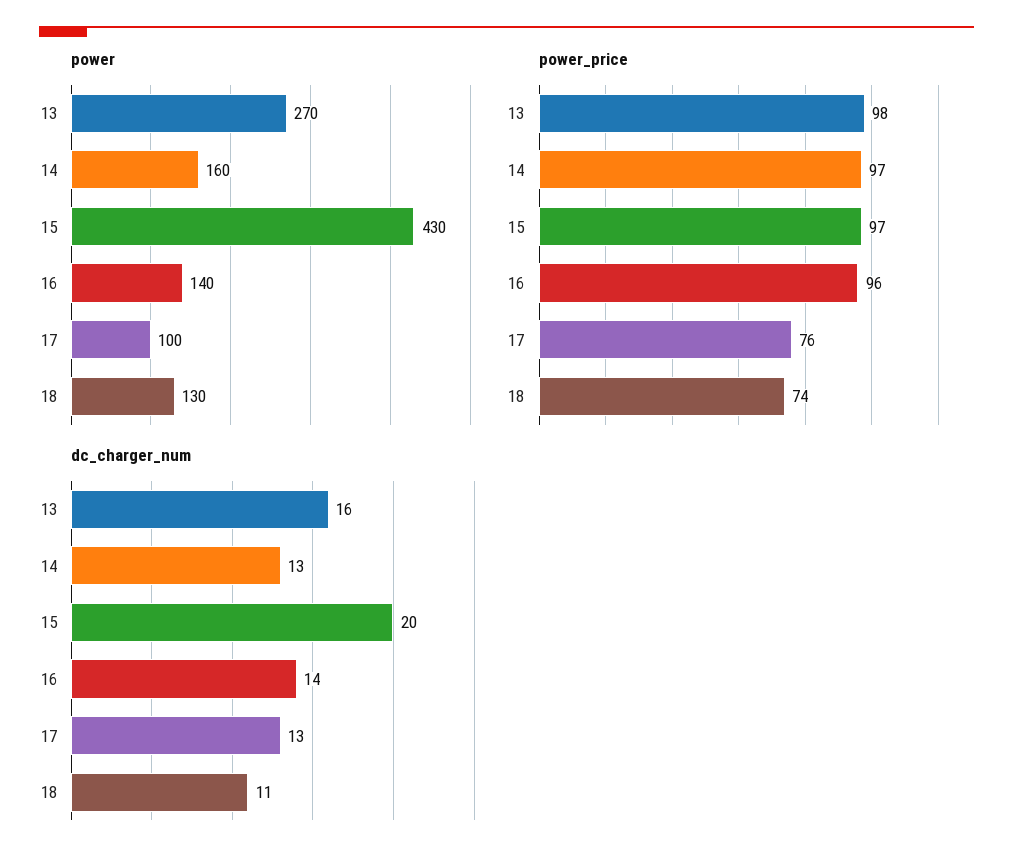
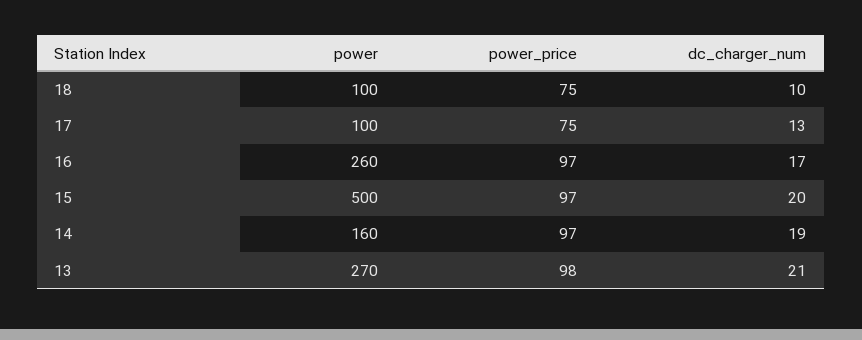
  {
    "power": {
      "13": 270,
      "14": 160,
-     "15": 430,
+     "15": 500,
-     "16": 140,
+     "16": 260,
      "17": 100,
-     "18": 130
+     "18": 100
    },
    "power_price": {
      "13": 98,
      "14": 97,
      "15": 97,
-     "16": 96,
+     "16": 97,
-     "17": 76,
+     "17": 75,
-     "18": 74
+     "18": 75
    },
    "dc_charger_num": {
-     "13": 16,
+     "13": 21,
-     "14": 13,
+     "14": 19,
      "15": 20,
-     "16": 14,
+     "16": 17,
      "17": 13,
-     "18": 11
+     "18": 10
    }
  }

